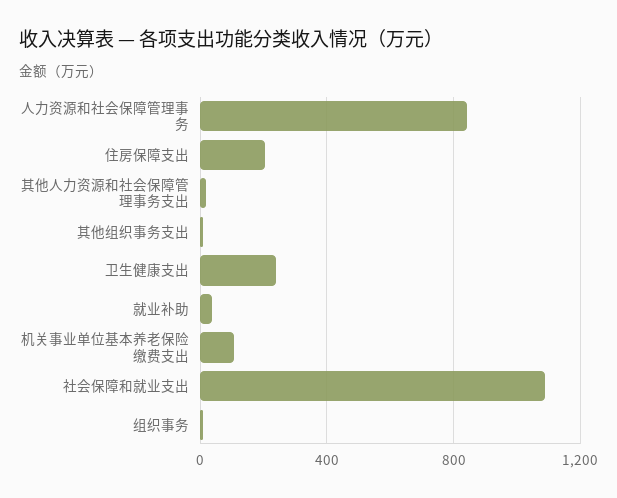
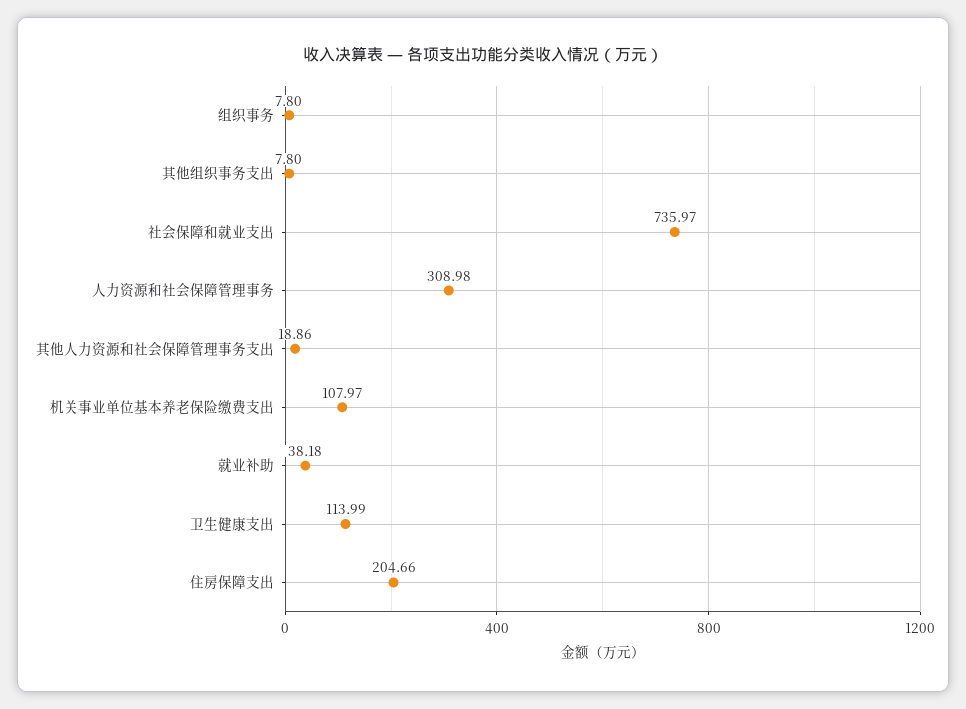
  {
-   "人力资源和社会保障管理事务": 850,
+   "人力资源和社会保障管理事务": 308.98,
    "住房保障支出": 204.66,
    "其他人力资源和社会保障管理事务支出": 18.86,
    "其他组织事务支出": 7.8,
-   "卫生健康支出": 250,
+   "卫生健康支出": 113.99,
    "就业补助": 38.18,
    "机关事业单位基本养老保险缴费支出": 107.97,
-   "社会保障和就业支出": 1100,
+   "社会保障和就业支出": 735.97,
    "组织事务": 7.8
  }

